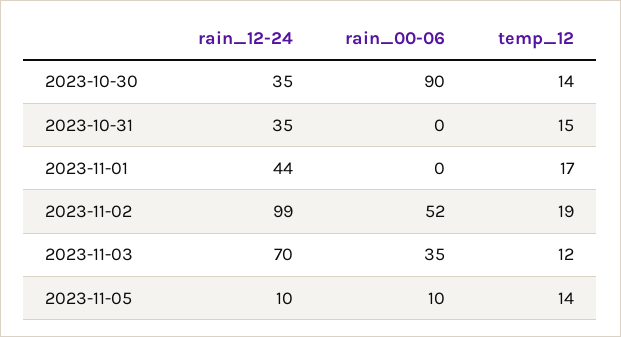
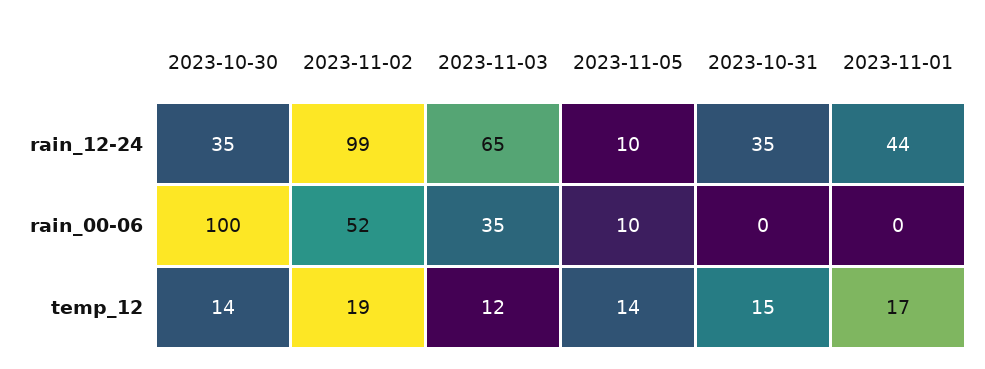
  {
    "rain_12-24": {
      "2023-10-30": 35,
      "2023-10-31": 35,
      "2023-11-01": 44,
      "2023-11-02": 99,
-     "2023-11-03": 70,
+     "2023-11-03": 65,
      "2023-11-05": 10
    },
    "rain_00-06": {
-     "2023-10-30": 90,
+     "2023-10-30": 100,
      "2023-10-31": 0,
      "2023-11-01": 0,
      "2023-11-02": 52,
      "2023-11-03": 35,
      "2023-11-05": 10
    },
    "temp_12": {
      "2023-10-30": 14,
      "2023-10-31": 15,
      "2023-11-01": 17,
      "2023-11-02": 19,
      "2023-11-03": 12,
      "2023-11-05": 14
    }
  }

